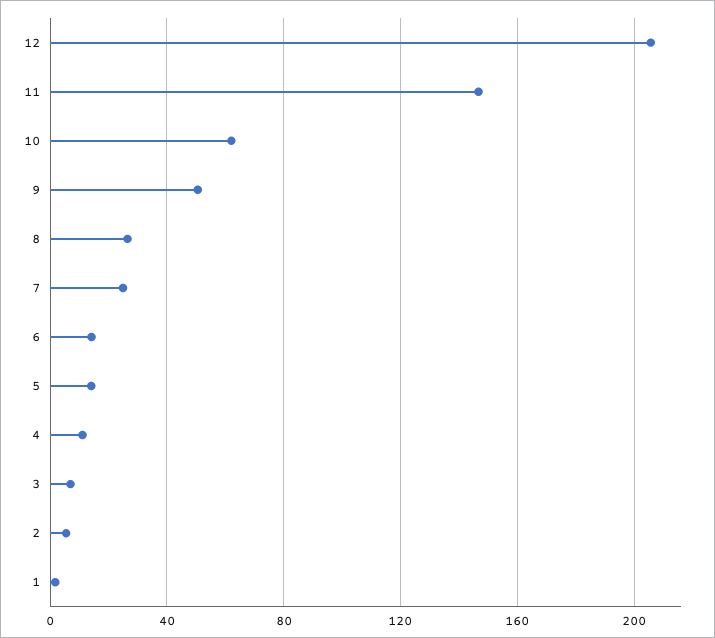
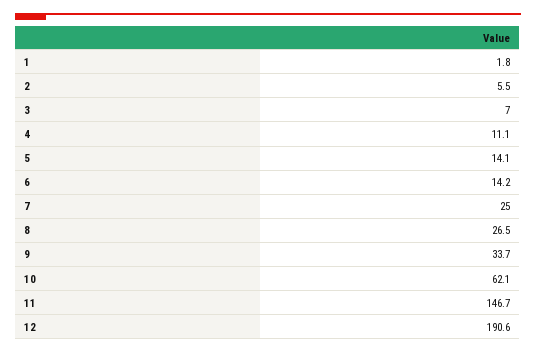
  {
-   "12": 205,
+   "12": 190.6,
    "11": 146.7,
    "10": 62.1,
-   "9": 50,
+   "9": 33.7,
    "8": 26.5,
    "7": 25,
    "6": 14.2,
    "5": 14.1,
    "4": 11.1,
    "3": 7,
    "2": 5.5,
    "1": 1.8
  }

